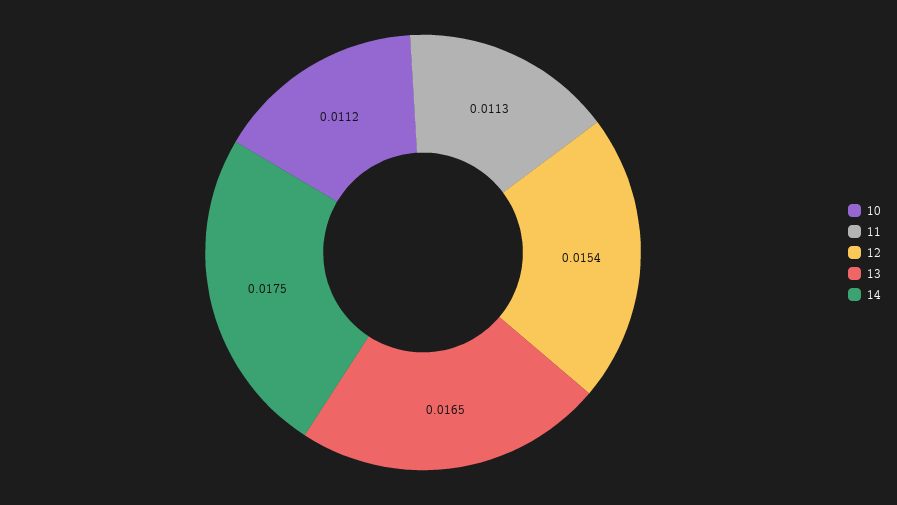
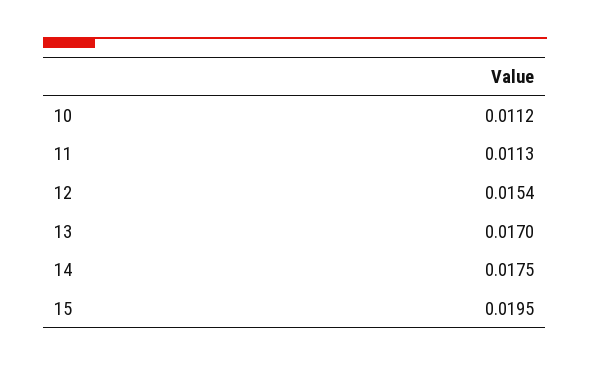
  {
    "10": 0.0112,
    "11": 0.0113,
    "12": 0.0154,
-   "13": 0.0165,
+   "13": 0.017,
-   "14": 0.0175
+   "14": 0.0175,
+   "15": 0.0195
  }

